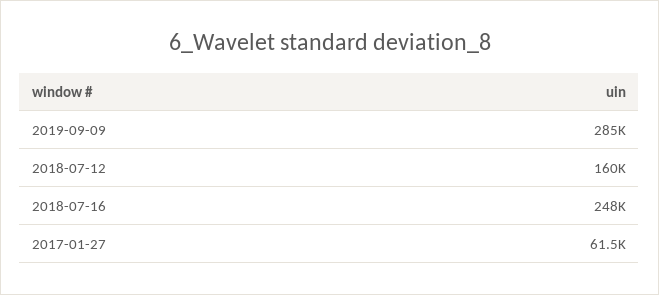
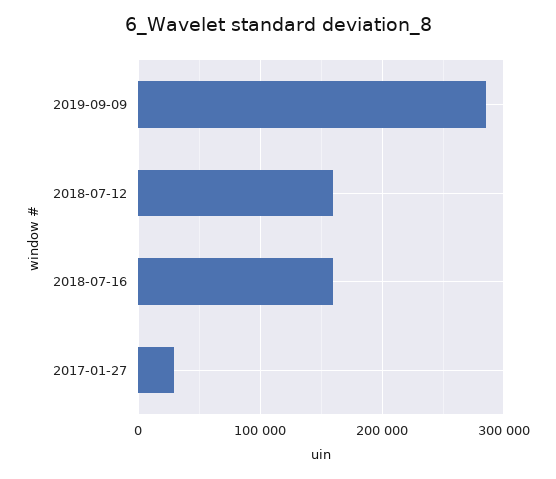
  {
    "2019-09-09": 285000,
    "2018-07-12": 160000,
-   "2018-07-16": 248000,
+   "2018-07-16": 160000,
-   "2017-01-27": 61500
+   "2017-01-27": 30000
  }

